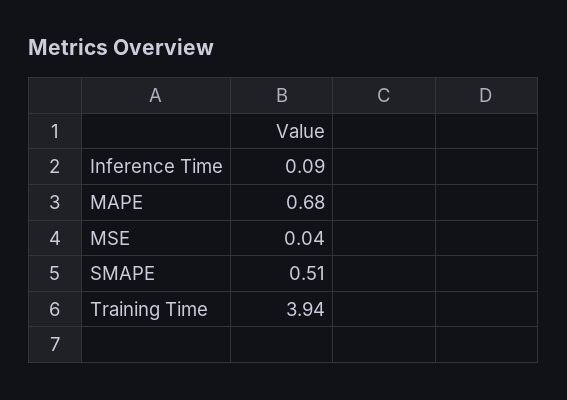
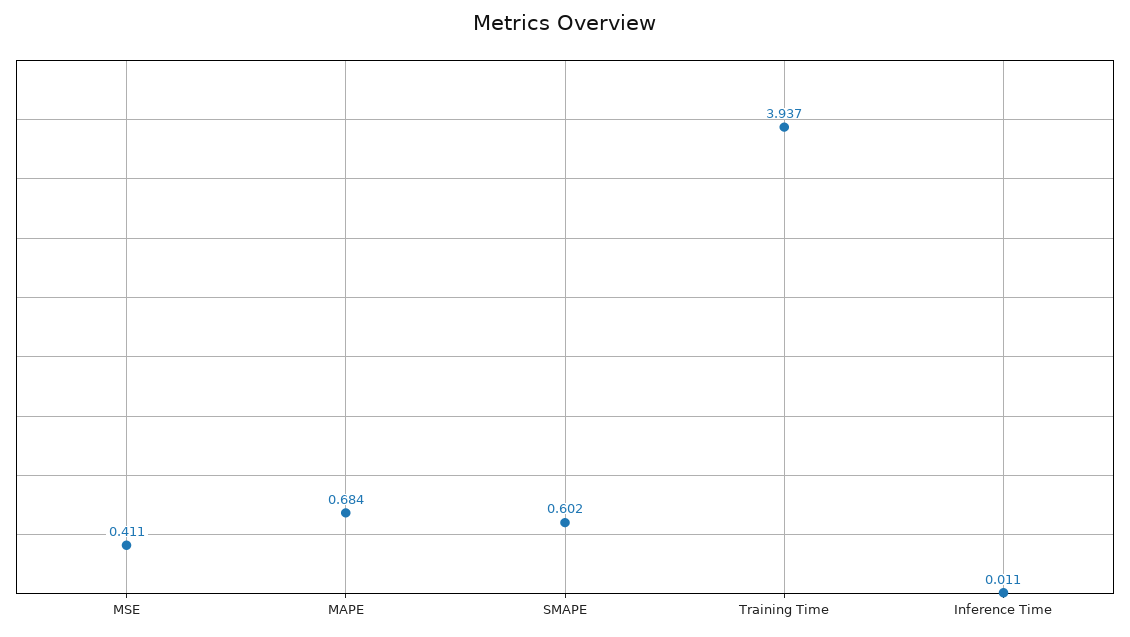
  {
-   "Inference Time": 0.09,
+   "Inference Time": 0.011,
    "MAPE": 0.684,
-   "MSE": 0.04,
+   "MSE": 0.411,
-   "SMAPE": 0.51,
+   "SMAPE": 0.602,
    "Training Time": 3.937
  }

